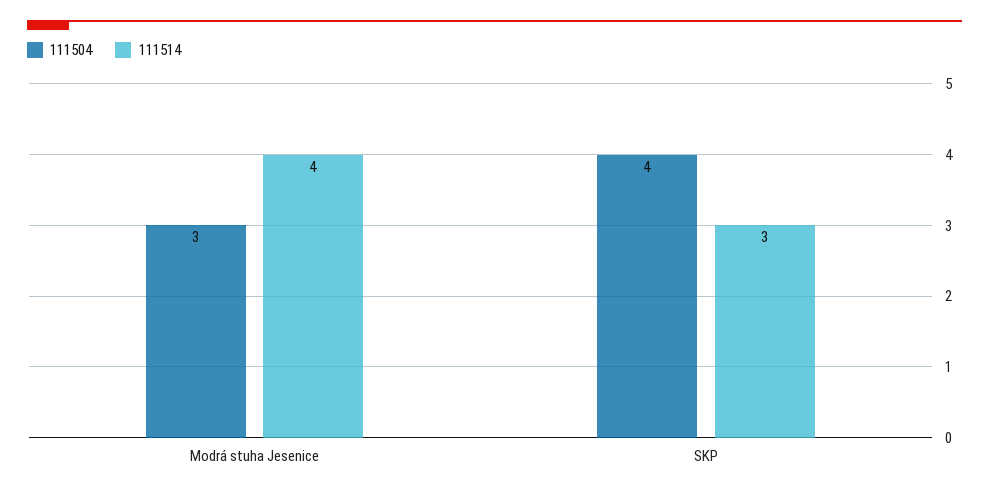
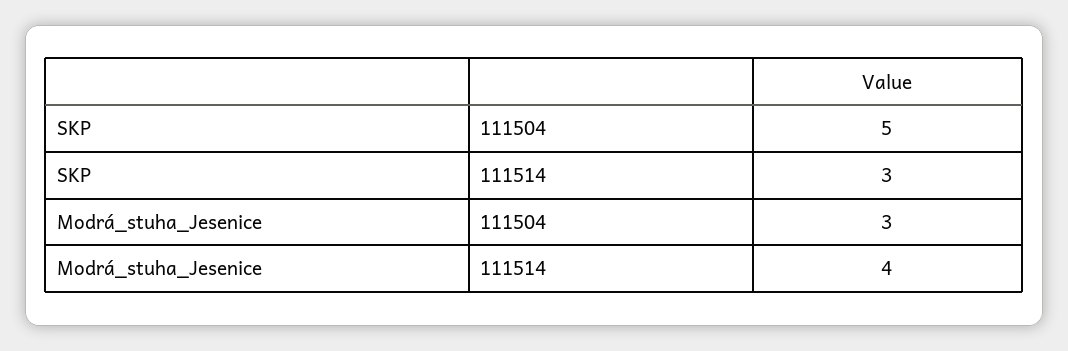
  {
    "111504": {
      "Modrá stuha Jesenice": 3,
-     "SKP": 4
+     "SKP": 5
    },
    "111514": {
      "Modrá stuha Jesenice": 4,
      "SKP": 3
    }
  }

